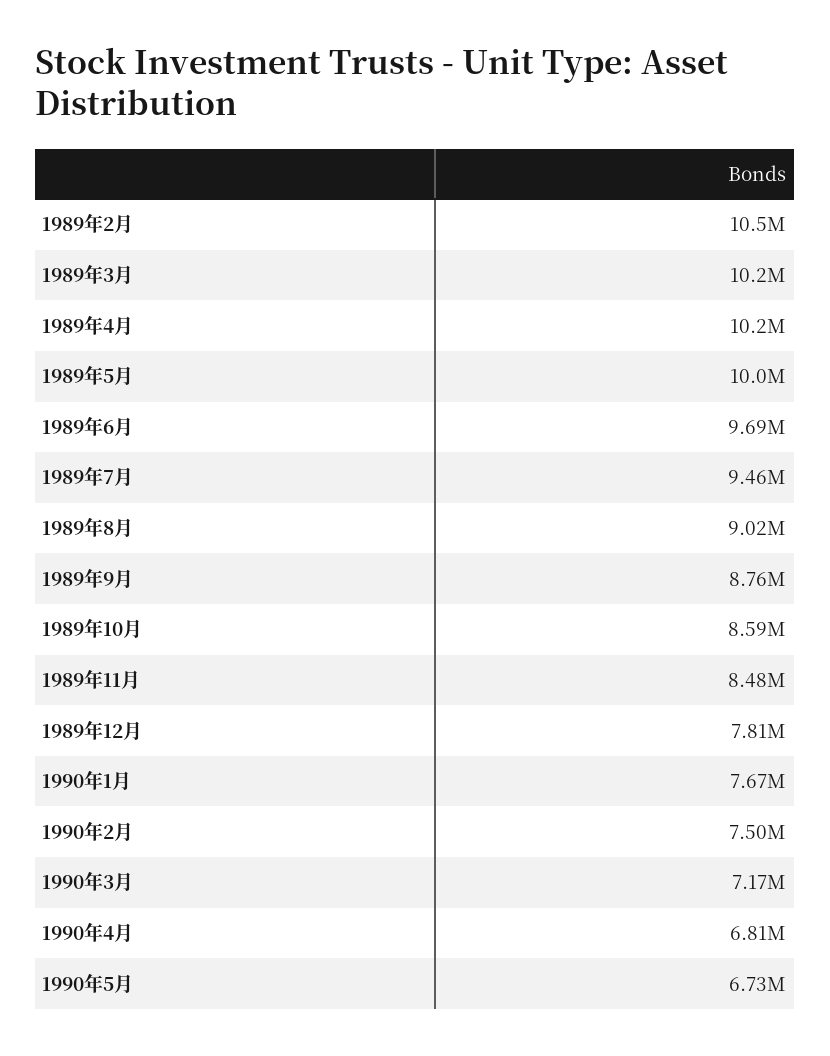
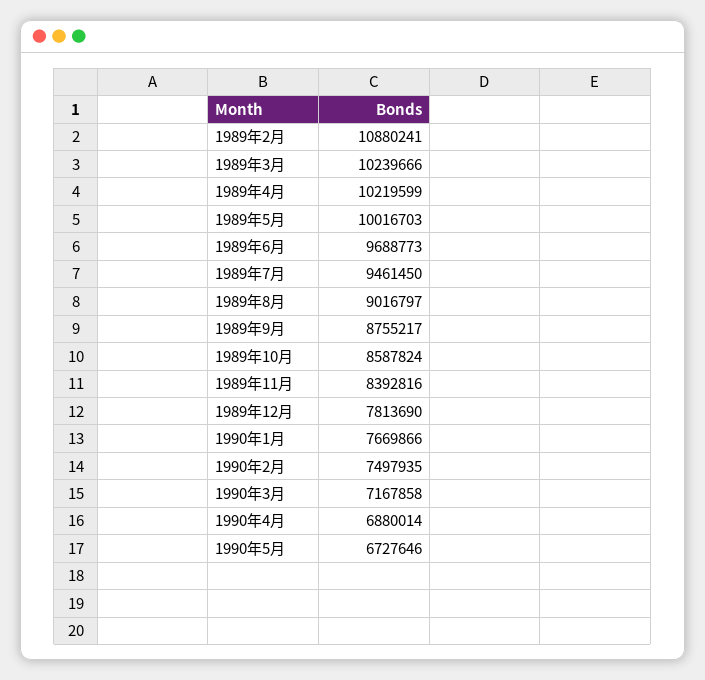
  {
-   "1989年2月": 10500000,
+   "1989年2月": 10880241,
    "1989年3月": 10239666,
    "1989年4月": 10219599,
    "1989年5月": 10016703,
    "1989年6月": 9688773,
    "1989年7月": 9461450,
    "1989年8月": 9016797,
    "1989年9月": 8755217,
    "1989年10月": 8587824,
-   "1989年11月": 8480000,
+   "1989年11月": 8392816,
    "1989年12月": 7813690,
    "1990年1月": 7669866,
    "1990年2月": 7497935,
    "1990年3月": 7167858,
-   "1990年4月": 6810000,
+   "1990年4月": 6880014,
    "1990年5月": 6727646
  }

